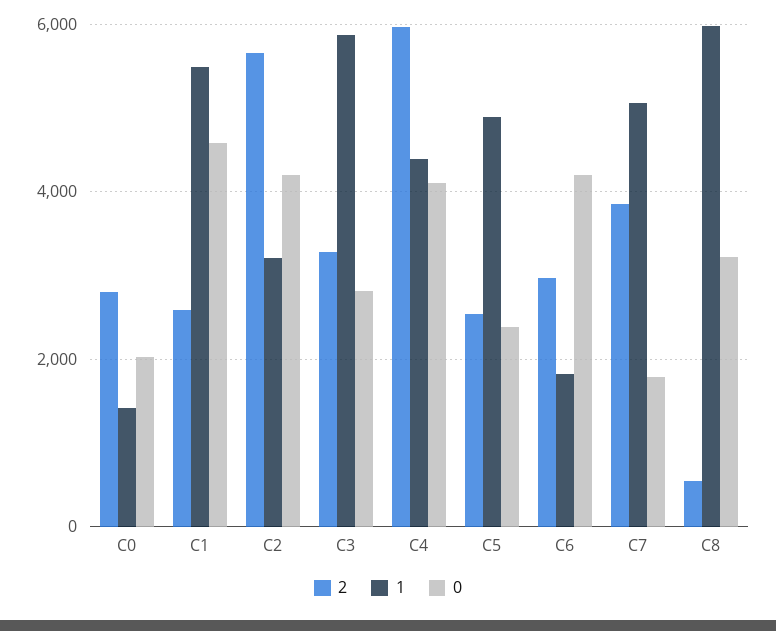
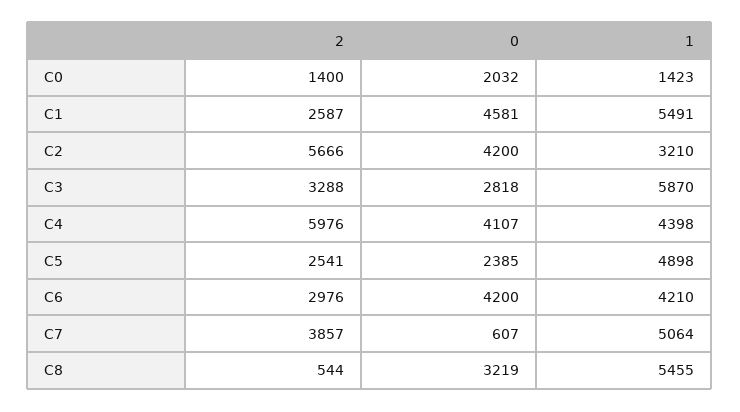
  {
    "2": {
-     "C0": 2800,
+     "C0": 1400,
      "C1": 2587,
      "C2": 5666,
      "C3": 3288,
      "C4": 5976,
      "C5": 2541,
      "C6": 2976,
      "C7": 3857,
      "C8": 544
    },
    "1": {
      "C0": 1423,
      "C1": 5491,
      "C2": 3210,
      "C3": 5870,
      "C4": 4398,
      "C5": 4898,
-     "C6": 1800,
+     "C6": 4210,
      "C7": 5064,
-     "C8": 6000
+     "C8": 5455
    },
    "0": {
      "C0": 2032,
      "C1": 4581,
      "C2": 4200,
      "C3": 2818,
      "C4": 4107,
      "C5": 2385,
      "C6": 4200,
-     "C7": 1800,
+     "C7": 607,
      "C8": 3219
    }
  }

